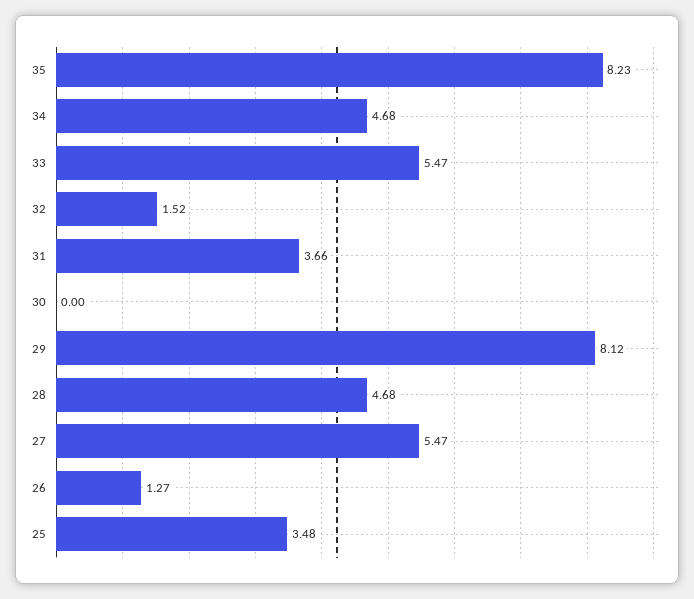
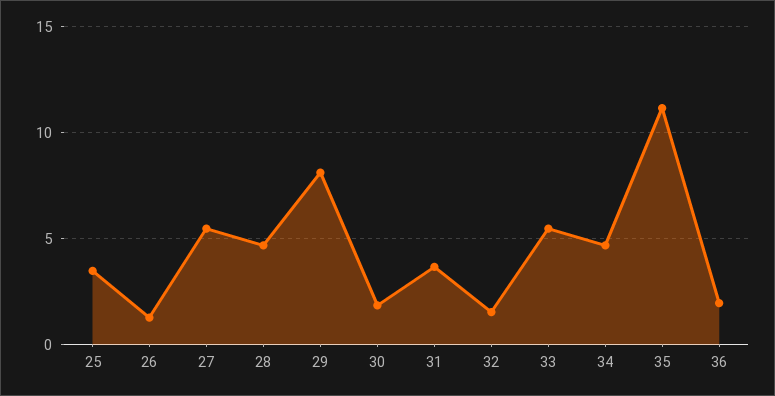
  {
-   "35": 8.23,
+   "35": 11,
    "34": 4.68,
    "33": 5.47,
    "32": 1.52,
    "31": 3.66,
-   "30": 0,
+   "30": 2,
    "29": 8.12,
    "28": 4.68,
    "27": 5.47,
    "26": 1.27,
-   "25": 3.48
+   "25": 3.48,
+   "36": 2
  }

